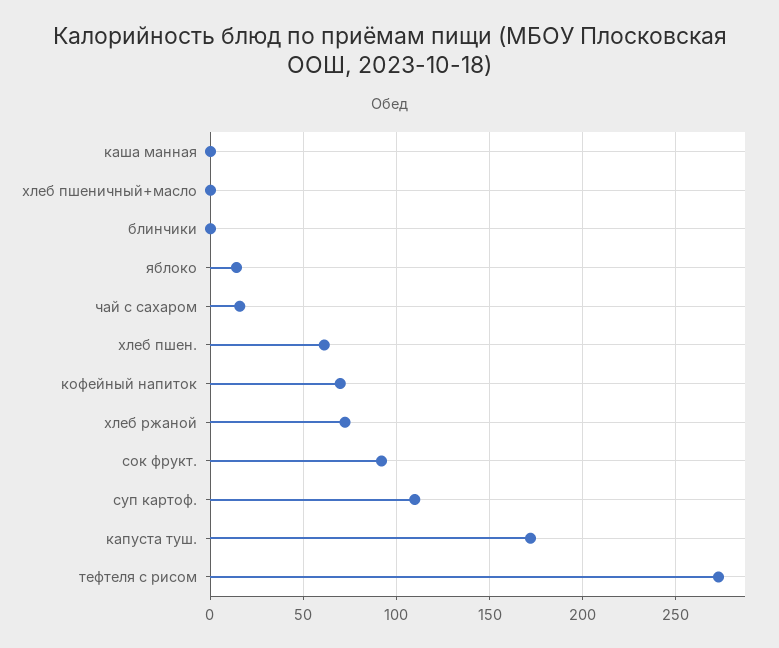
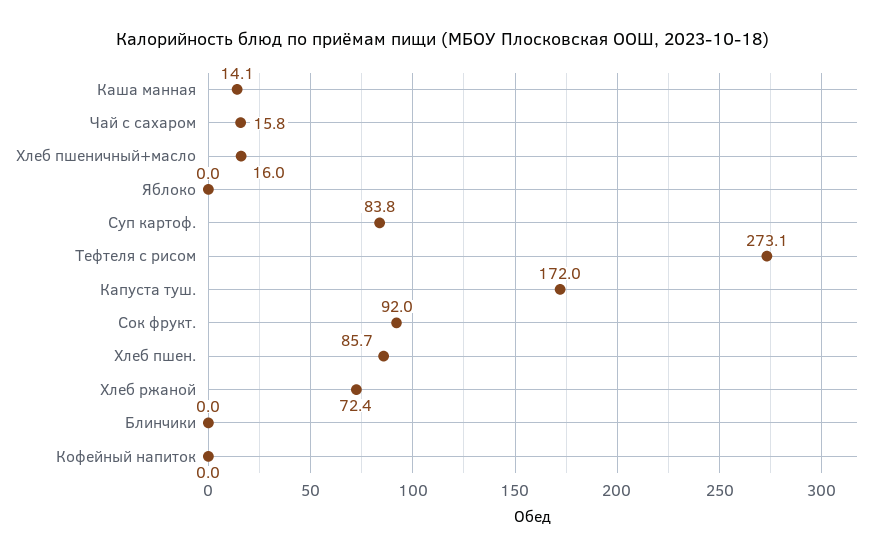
  {
-   "каша манная": 0,
+   "каша манная": 14.1,
-   "хлеб пшеничный+масло": 0,
+   "хлеб пшеничный+масло": 16,
    "блинчики": 0,
-   "яблоко": 15,
+   "яблоко": 0,
    "чай с сахаром": 15.8,
-   "хлеб пшен.": 60,
+   "хлеб пшен.": 85.7,
-   "кофейный напиток": 70,
+   "кофейный напиток": 0,
    "хлеб ржаной": 72.4,
    "сок фрукт.": 92,
-   "суп картоф.": 110,
+   "суп картоф.": 83.8,
    "капуста туш.": 172,
    "тефтеля с рисом": 273.1
  }

